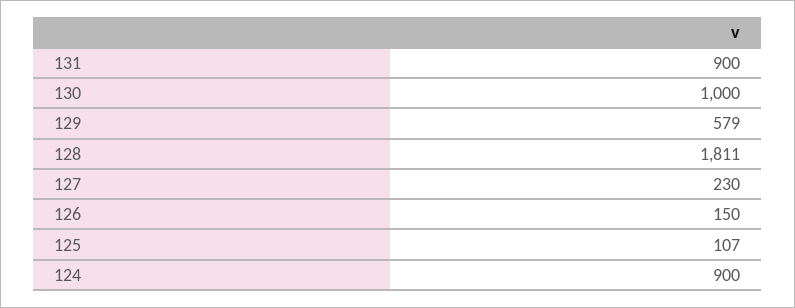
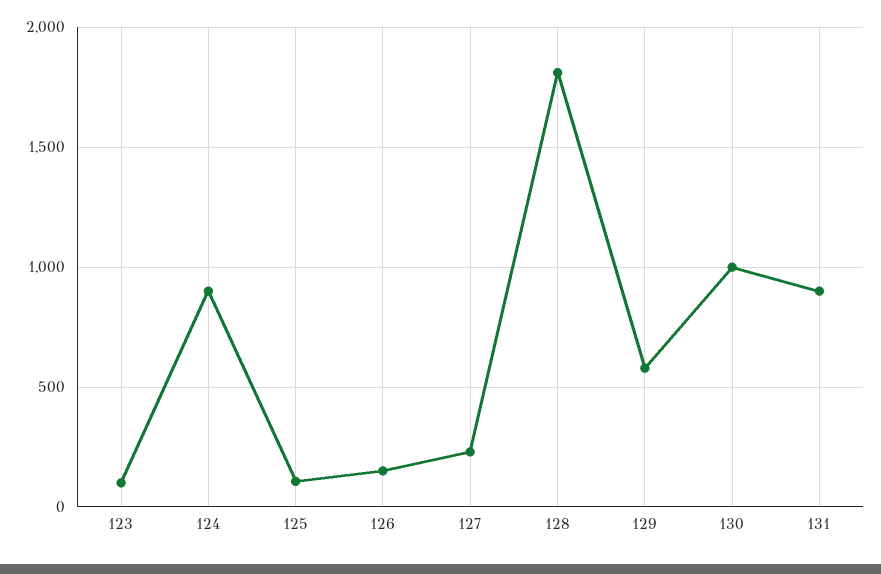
  {
    "131": 900,
    "130": 1000,
    "129": 579,
    "128": 1811,
    "127": 230,
    "126": 150,
    "125": 107,
-   "124": 900
+   "124": 900,
+   "123": 100
  }

